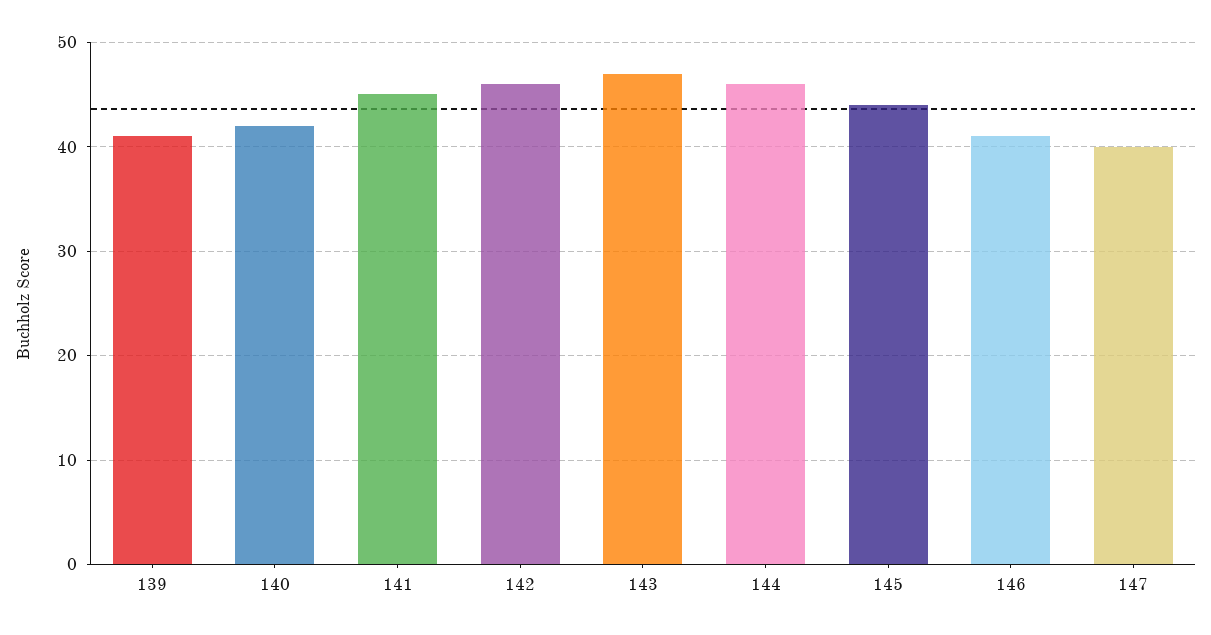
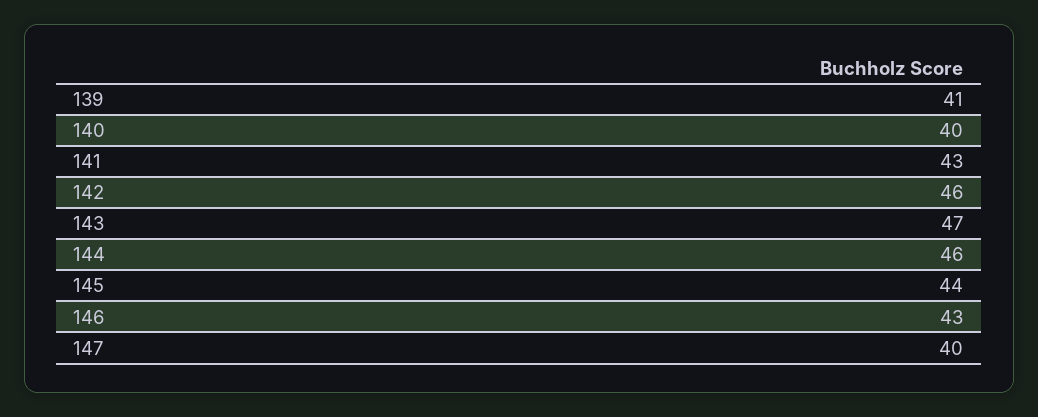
  {
    "139": 41,
-   "140": 42,
+   "140": 40,
-   "141": 45,
+   "141": 43,
    "142": 46,
    "143": 47,
    "144": 46,
    "145": 44,
-   "146": 41,
+   "146": 43,
    "147": 40
  }

